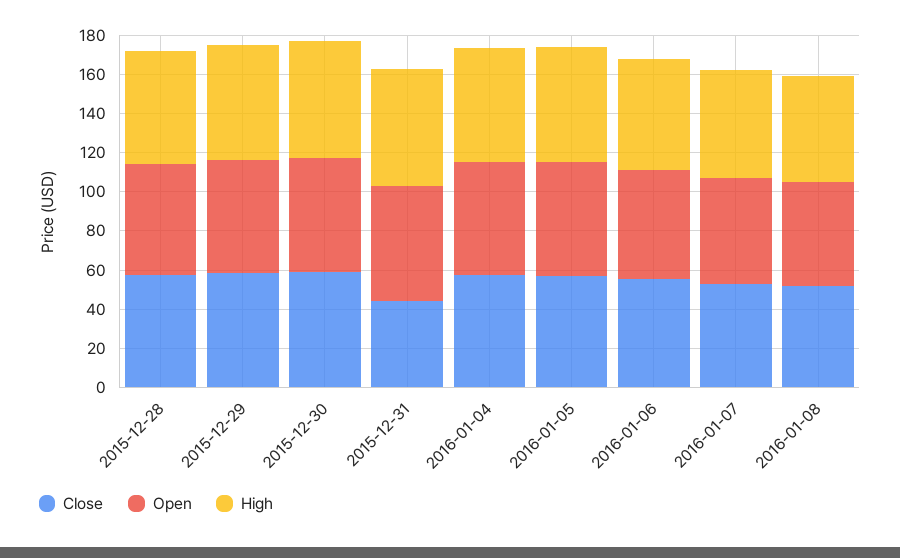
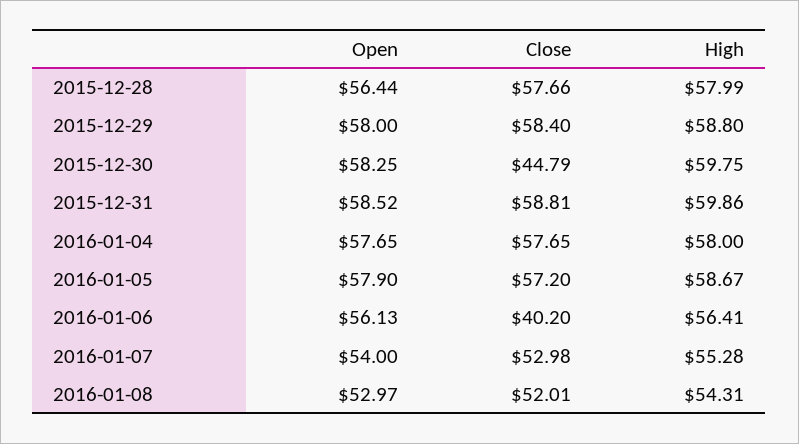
  {
    "Close": {
      "2015-12-28": 57.66,
      "2015-12-29": 58.4,
-     "2015-12-30": 60,
+     "2015-12-30": 44.79,
-     "2015-12-31": 45,
+     "2015-12-31": 58.81,
      "2016-01-04": 57.65,
      "2016-01-05": 57.2,
-     "2016-01-06": 55,
+     "2016-01-06": 40.2,
      "2016-01-07": 52.98,
      "2016-01-08": 52.01
    },
    "Open": {
      "2015-12-28": 56.44,
      "2015-12-29": 58,
      "2015-12-30": 58.25,
      "2015-12-31": 58.52,
      "2016-01-04": 57.65,
      "2016-01-05": 57.9,
      "2016-01-06": 56.13,
      "2016-01-07": 54,
      "2016-01-08": 52.97
    },
    "High": {
      "2015-12-28": 57.99,
      "2015-12-29": 58.8,
      "2015-12-30": 59.75,
      "2015-12-31": 59.86,
      "2016-01-04": 58,
      "2016-01-05": 58.67,
      "2016-01-06": 56.41,
      "2016-01-07": 55.28,
      "2016-01-08": 54.31
    }
  }

